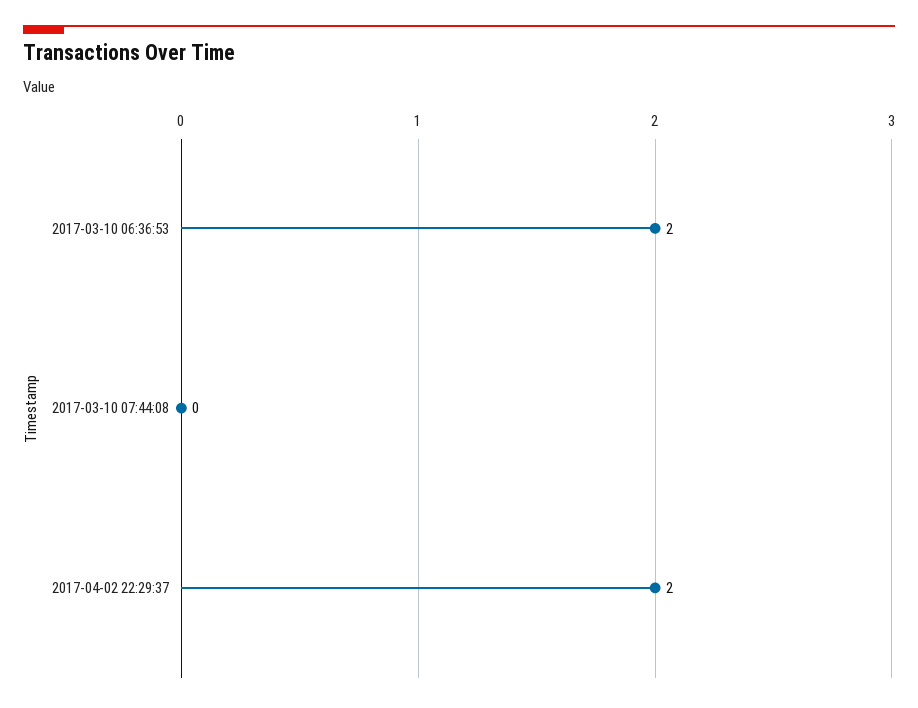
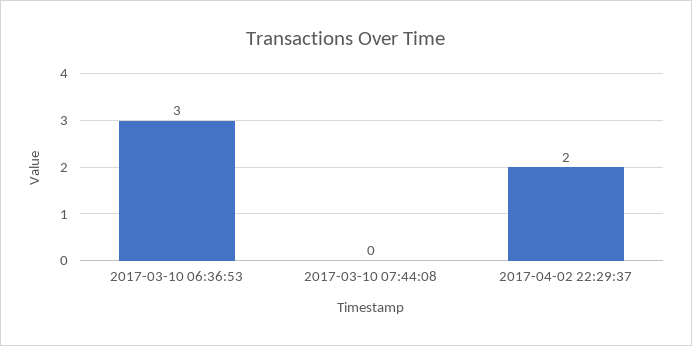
  {
-   "2017-03-10 06:36:53": 2,
+   "2017-03-10 06:36:53": 3,
    "2017-03-10 07:44:08": 0,
    "2017-04-02 22:29:37": 2
  }

